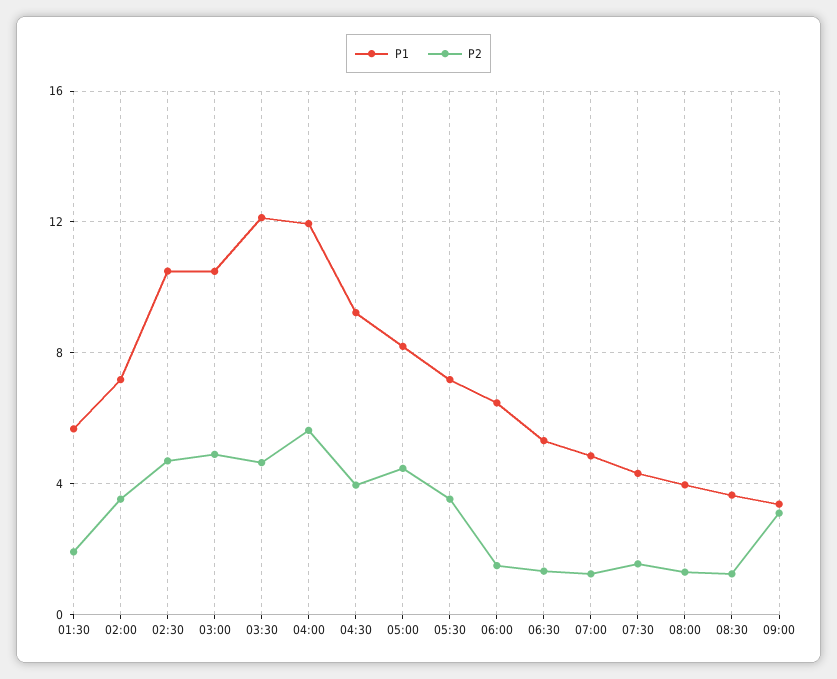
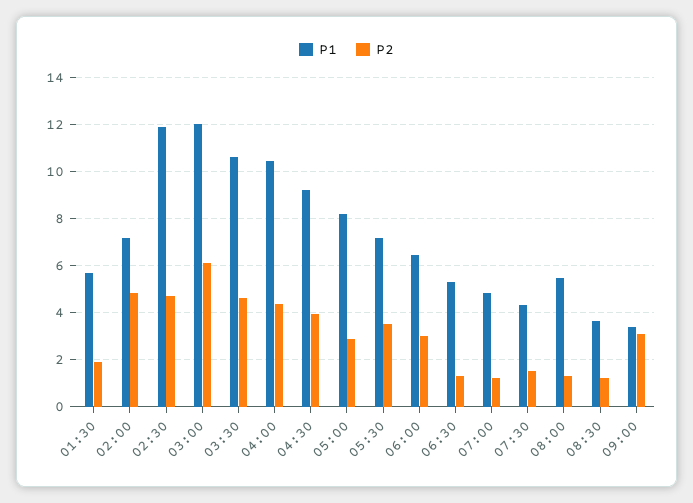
  {
    "P1": {
      "01:30": 5.5,
      "02:00": 7,
-     "02:30": 10.5,
+     "02:30": 12,
-     "03:00": 10.5,
+     "03:00": 12,
-     "03:30": 12,
+     "03:30": 10.5,
-     "04:00": 12,
+     "04:00": 10.5,
      "04:30": 9,
      "05:00": 8,
      "05:30": 7,
      "06:00": 6.5,
      "06:30": 5.5,
      "07:00": 5,
      "07:30": 4.5,
-     "08:00": 4,
+     "08:00": 5.5,
      "08:30": 3.5,
      "09:00": 3.5
    },
    "P2": {
      "01:30": 2,
-     "02:00": 3.5,
+     "02:00": 5,
      "02:30": 4.5,
-     "03:00": 5,
+     "03:00": 6,
      "03:30": 4.5,
-     "04:00": 5.5,
+     "04:00": 4.5,
      "04:30": 4,
-     "05:00": 4.5,
+     "05:00": 3,
      "05:30": 3.5,
-     "06:00": 1.5,
+     "06:00": 3,
      "06:30": 1.5,
      "07:00": 1.5,
      "07:30": 1.5,
      "08:00": 1.5,
      "08:30": 1.5,
      "09:00": 3
    }
  }

